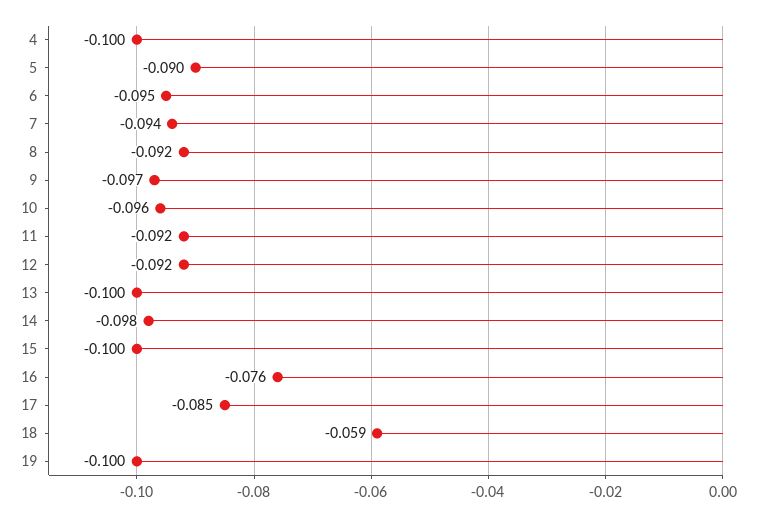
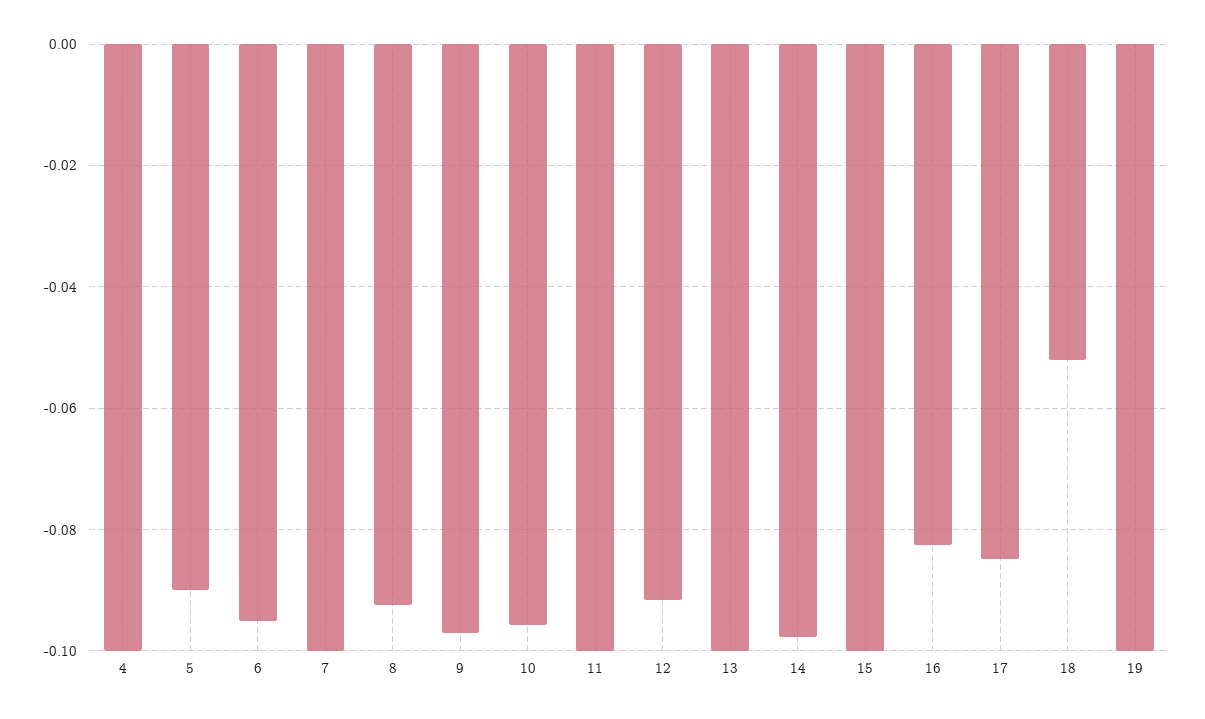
  {
    "4": -0.1,
    "5": -0.09,
    "6": -0.095,
-   "7": -0.094,
+   "7": -0.1,
    "8": -0.092,
    "9": -0.097,
    "10": -0.096,
-   "11": -0.092,
+   "11": -0.1,
    "12": -0.092,
    "13": -0.1,
    "14": -0.098,
    "15": -0.1,
-   "16": -0.076,
+   "16": -0.082,
    "17": -0.085,
-   "18": -0.059,
+   "18": -0.052,
    "19": -0.1
  }

